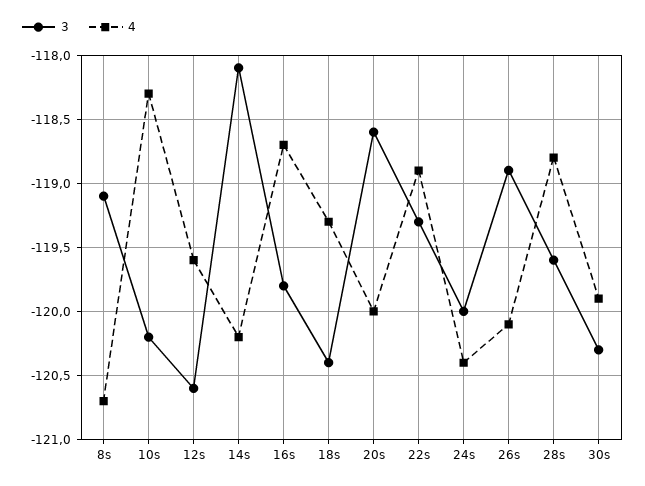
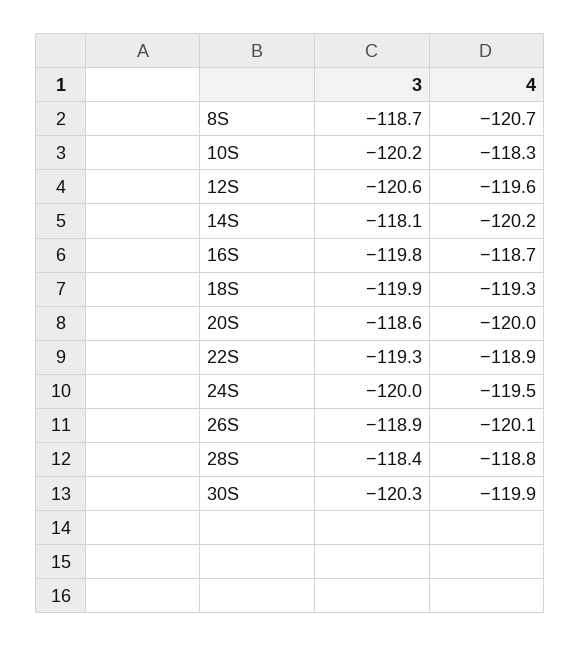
  {
    "3": {
-     "8s": -119.1,
+     "8s": -118.7,
      "10s": -120.2,
      "12s": -120.6,
      "14s": -118.1,
      "16s": -119.8,
-     "18s": -120.4,
+     "18s": -119.9,
      "20s": -118.6,
      "22s": -119.3,
      "24s": -120,
      "26s": -118.9,
-     "28s": -119.6,
+     "28s": -118.4,
      "30s": -120.3
    },
    "4": {
      "8s": -120.7,
      "10s": -118.3,
      "12s": -119.6,
      "14s": -120.2,
      "16s": -118.7,
      "18s": -119.3,
      "20s": -120,
      "22s": -118.9,
-     "24s": -120.4,
+     "24s": -119.5,
      "26s": -120.1,
      "28s": -118.8,
      "30s": -119.9
    }
  }

